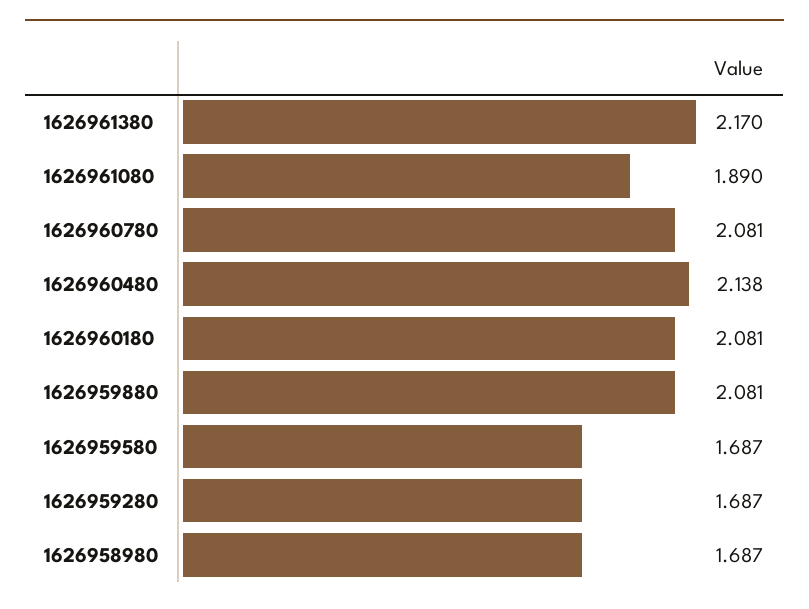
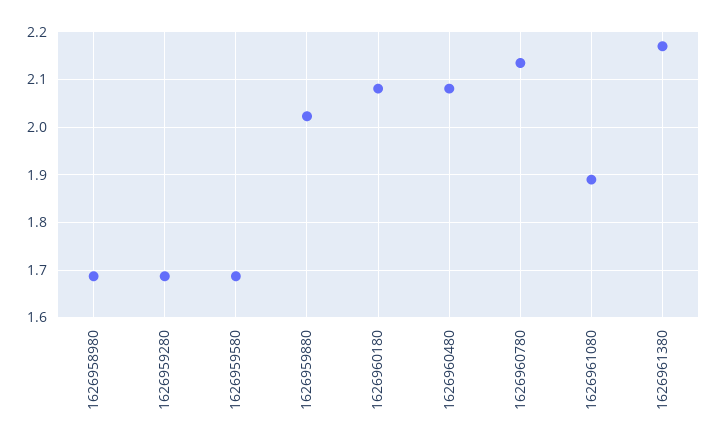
  {
    "1626961380": 2.17,
    "1626961080": 1.89,
-   "1626960780": 2.081,
+   "1626960780": 2.14,
-   "1626960480": 2.138,
+   "1626960480": 2.08,
    "1626960180": 2.081,
-   "1626959880": 2.081,
+   "1626959880": 2.02,
    "1626959580": 1.687,
    "1626959280": 1.687,
    "1626958980": 1.687
  }

